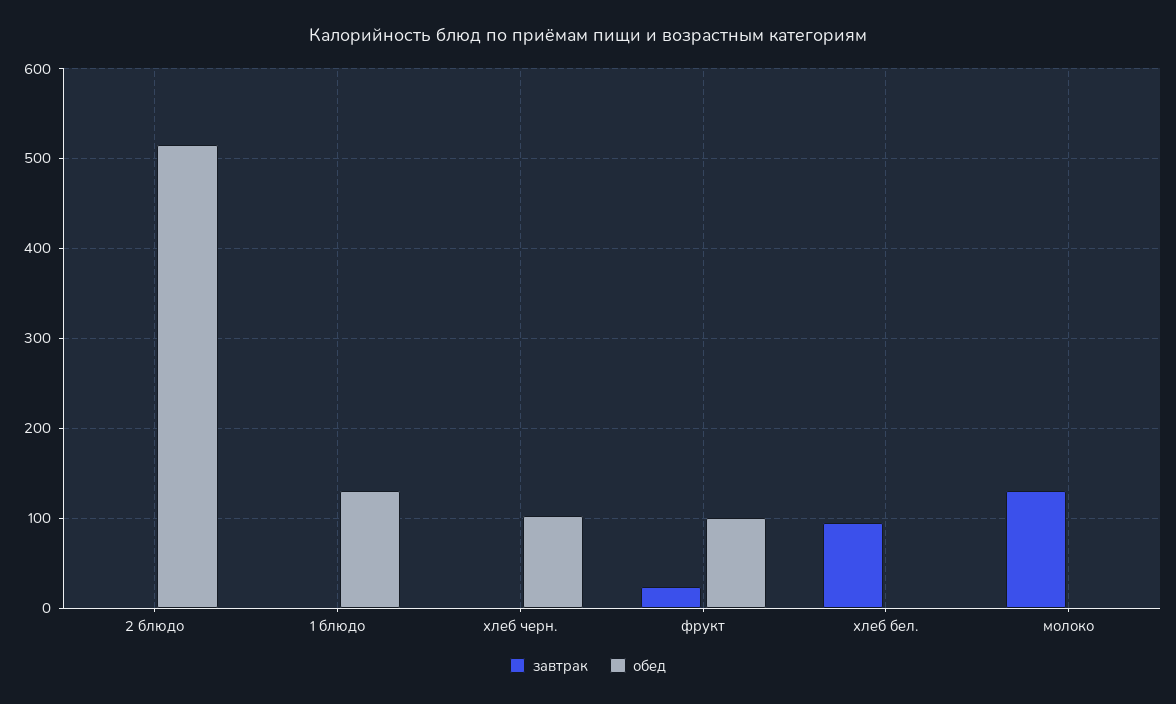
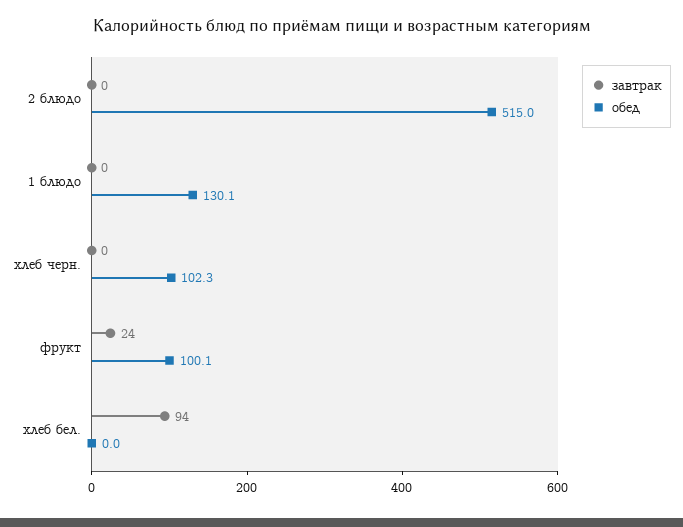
  {
    "завтрак": {
      "2 блюдо": 0,
      "1 блюдо": 0,
      "хлеб черн.": 0,
      "фрукт": 24,
-     "хлеб бел.": 94,
+     "хлеб бел.": 94
-     "молоко": 130
    },
    "обед": {
      "2 блюдо": 515,
      "1 блюдо": 130.1,
      "хлеб черн.": 102.3,
      "фрукт": 100.1,
-     "хлеб бел.": 0,
+     "хлеб бел.": 0
-     "молоко": 0
    }
  }

